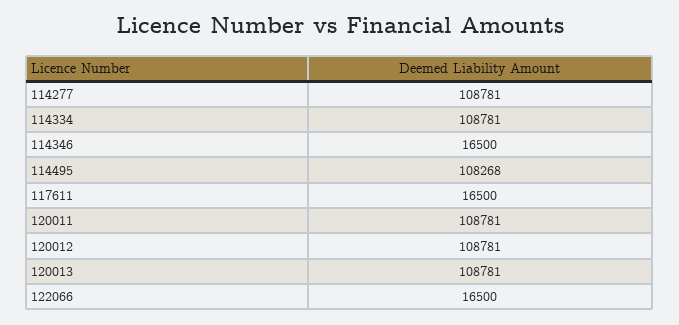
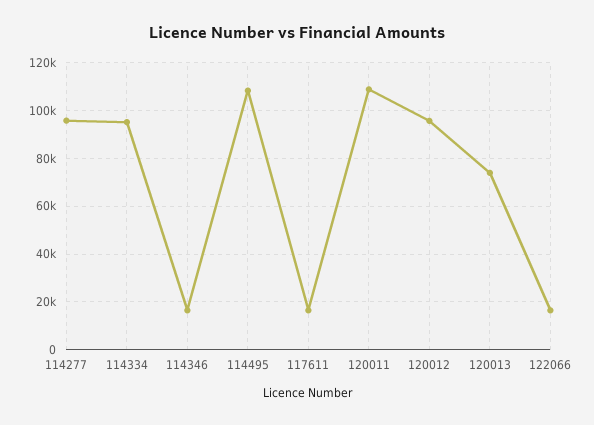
  {
-   "114277": 108781,
+   "114277": 95000,
-   "114334": 108781,
+   "114334": 95000,
    "114346": 16500,
    "114495": 108268,
    "117611": 16500,
    "120011": 108781,
-   "120012": 108781,
+   "120012": 95000,
-   "120013": 108781,
+   "120013": 75000,
    "122066": 16500
  }

